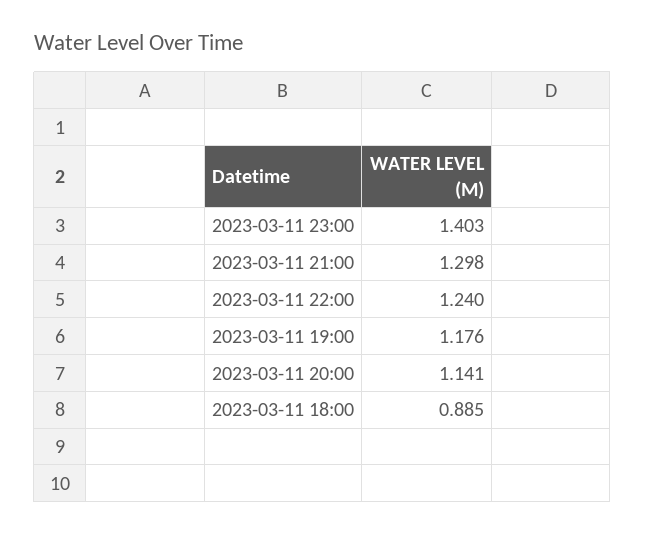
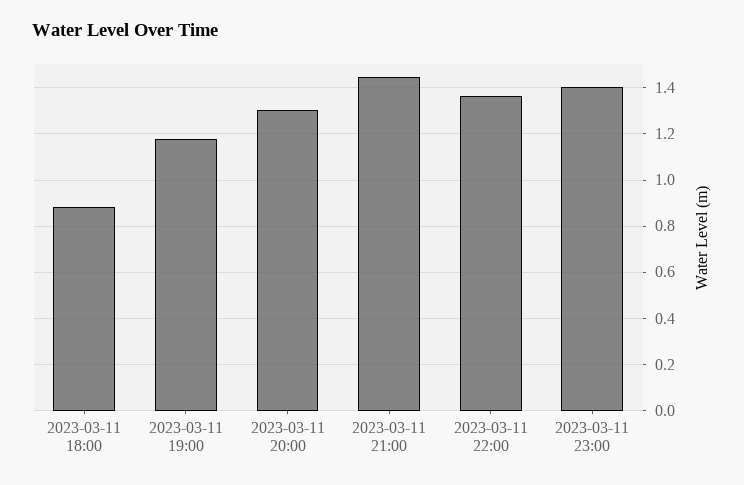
  {
    "2023-03-11 23:00": 1.403,
-   "2023-03-11 21:00": 1.298,
+   "2023-03-11 21:00": 1.45,
-   "2023-03-11 22:00": 1.24,
+   "2023-03-11 22:00": 1.35,
    "2023-03-11 19:00": 1.176,
-   "2023-03-11 20:00": 1.141,
+   "2023-03-11 20:00": 1.3,
    "2023-03-11 18:00": 0.885
  }

